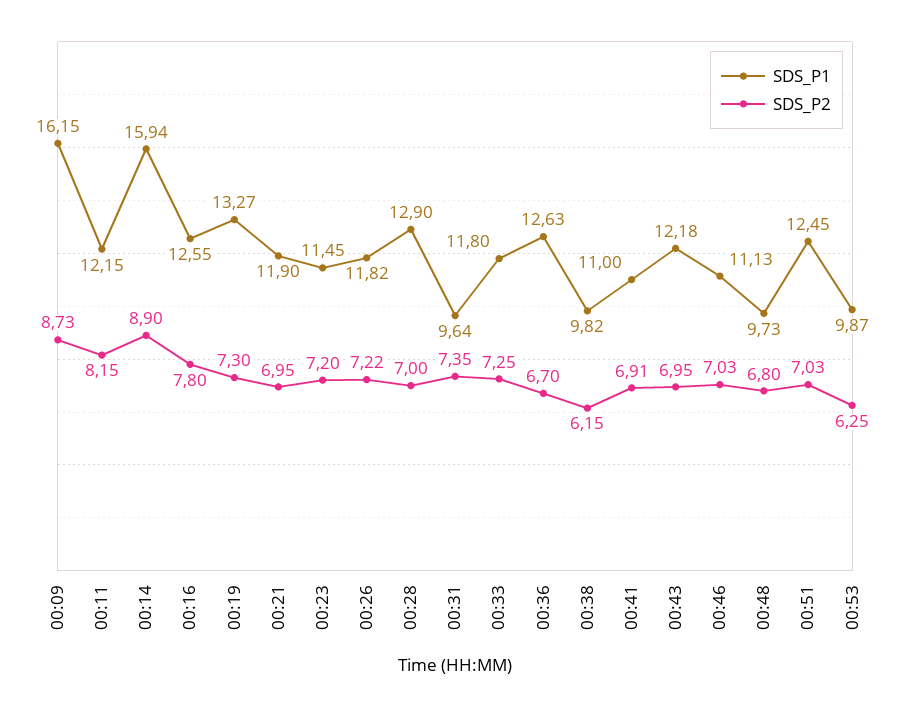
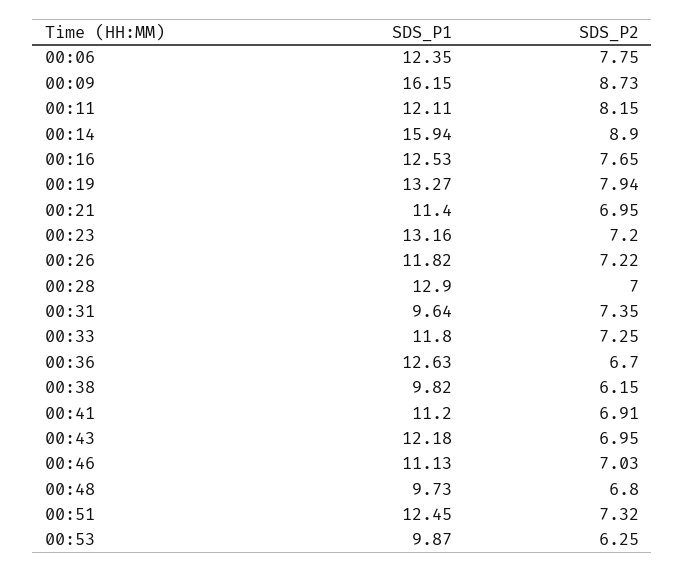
  {
    "SDS_P1": {
      "00:09": 16.15,
-     "00:11": 12.15,
+     "00:11": 12.11,
      "00:14": 15.94,
-     "00:16": 12.55,
+     "00:16": 12.53,
      "00:19": 13.27,
-     "00:21": 11.9,
+     "00:21": 11.4,
-     "00:23": 11.45,
+     "00:23": 13.16,
      "00:26": 11.82,
      "00:28": 12.9,
      "00:31": 9.64,
      "00:33": 11.8,
      "00:36": 12.63,
      "00:38": 9.82,
-     "00:41": 11,
+     "00:41": 11.2,
      "00:43": 12.18,
      "00:46": 11.13,
      "00:48": 9.73,
      "00:51": 12.45,
-     "00:53": 9.87
+     "00:53": 9.87,
+     "00:06": 12.35
    },
    "SDS_P2": {
      "00:09": 8.73,
      "00:11": 8.15,
      "00:14": 8.9,
-     "00:16": 7.8,
+     "00:16": 7.65,
-     "00:19": 7.3,
+     "00:19": 7.94,
      "00:21": 6.95,
      "00:23": 7.2,
      "00:26": 7.22,
      "00:28": 7,
      "00:31": 7.35,
      "00:33": 7.25,
      "00:36": 6.7,
      "00:38": 6.15,
      "00:41": 6.91,
      "00:43": 6.95,
      "00:46": 7.03,
      "00:48": 6.8,
-     "00:51": 7.03,
+     "00:51": 7.32,
-     "00:53": 6.25
+     "00:53": 6.25,
+     "00:06": 7.75
    }
  }

